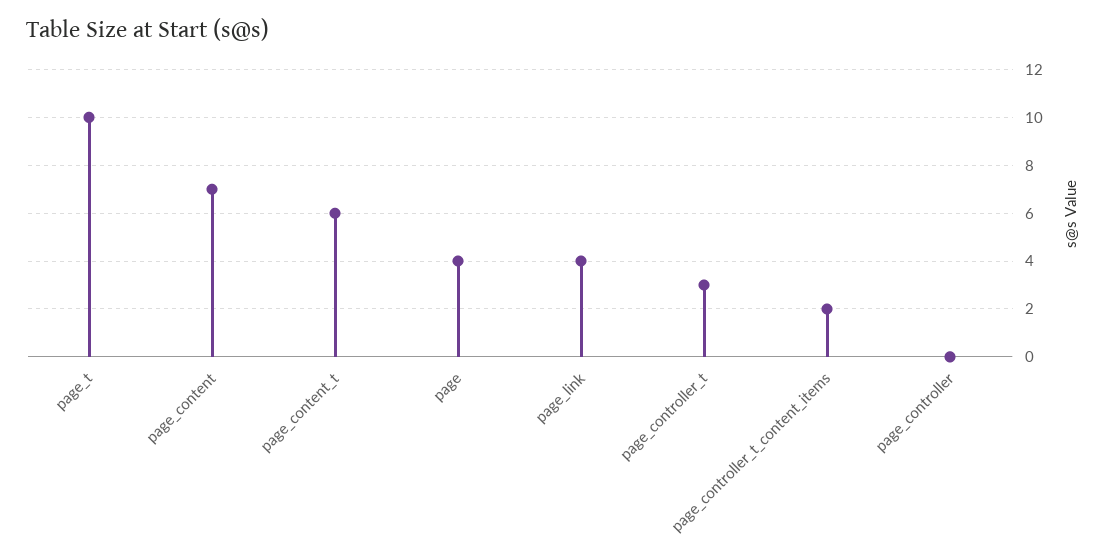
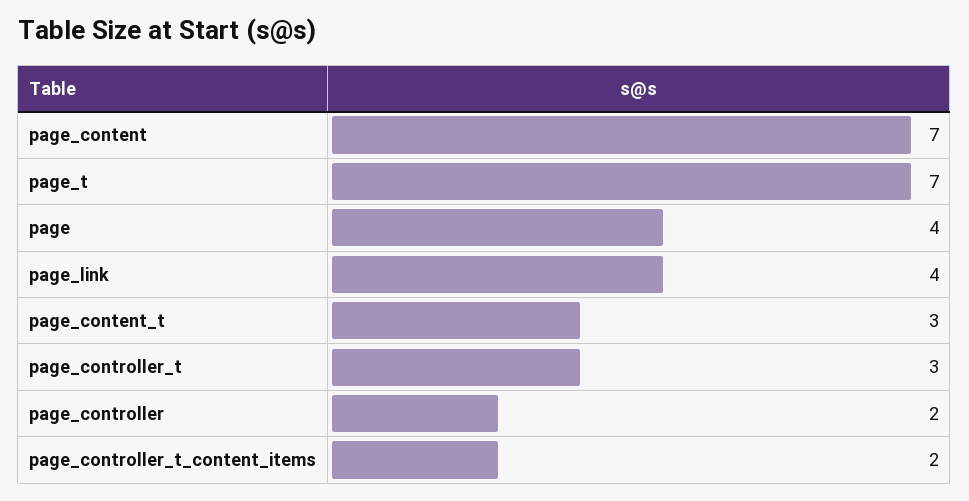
  {
-   "page_t": 10,
+   "page_t": 7,
    "page_content": 7,
-   "page_content_t": 6,
+   "page_content_t": 3,
    "page": 4,
    "page_link": 4,
    "page_controller_t": 3,
    "page_controller_t_content_items": 2,
-   "page_controller": 0
+   "page_controller": 2
  }

